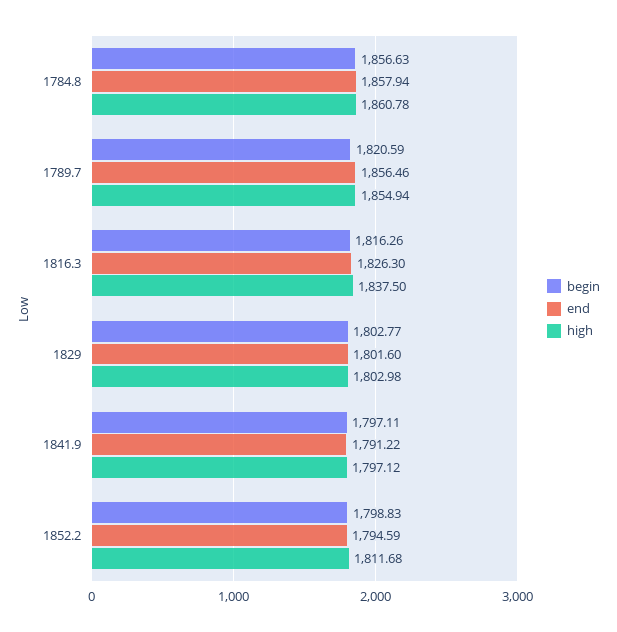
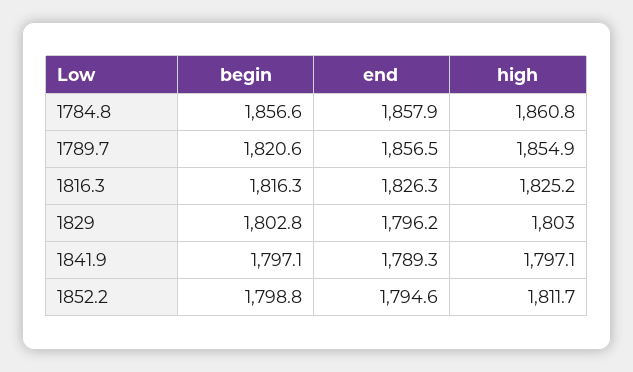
  {
    "begin": {
      "1784.8": 1856.63,
      "1789.7": 1820.59,
      "1816.3": 1816.26,
      "1829": 1802.77,
      "1841.9": 1797.11,
      "1852.2": 1798.83
    },
    "end": {
      "1784.8": 1857.94,
      "1789.7": 1856.46,
      "1816.3": 1826.3,
-     "1829": 1801.6,
+     "1829": 1796.2,
-     "1841.9": 1791.22,
+     "1841.9": 1789.3,
      "1852.2": 1794.59
    },
    "high": {
      "1784.8": 1860.78,
      "1789.7": 1854.94,
-     "1816.3": 1837.5,
+     "1816.3": 1825.2,
      "1829": 1802.98,
      "1841.9": 1797.12,
      "1852.2": 1811.68
    }
  }

